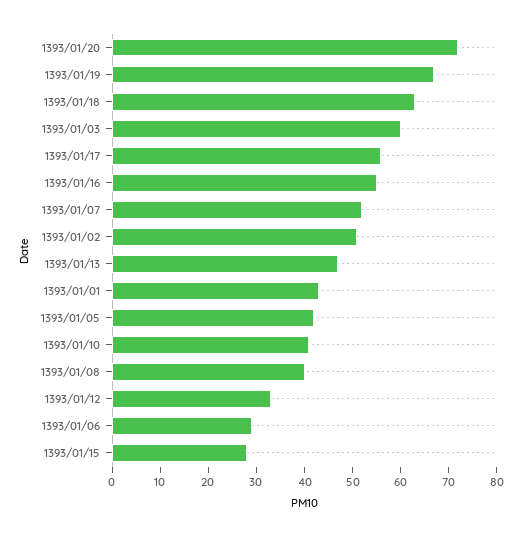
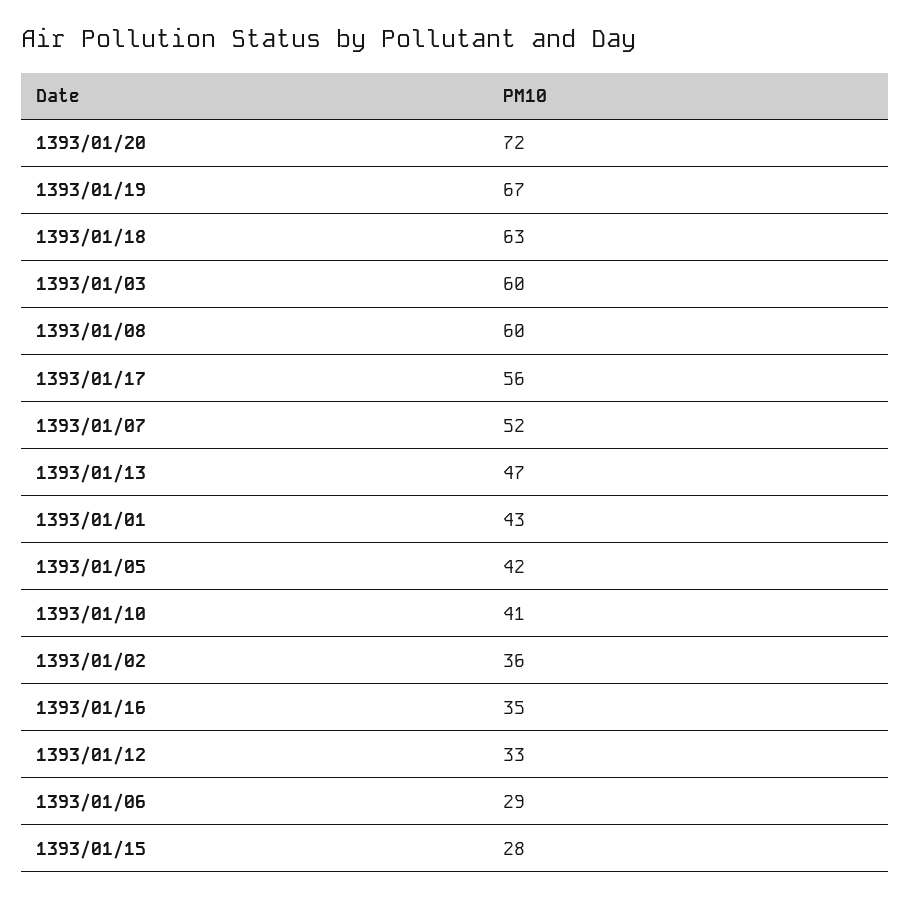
  {
    "1393/01/20": 72,
    "1393/01/19": 67,
    "1393/01/18": 63,
    "1393/01/03": 60,
    "1393/01/17": 56,
-   "1393/01/16": 55,
+   "1393/01/16": 35,
    "1393/01/07": 52,
-   "1393/01/02": 50,
+   "1393/01/02": 36,
    "1393/01/13": 47,
    "1393/01/01": 43,
    "1393/01/05": 42,
    "1393/01/10": 41,
-   "1393/01/08": 40,
+   "1393/01/08": 60,
    "1393/01/12": 33,
    "1393/01/06": 29,
    "1393/01/15": 28
  }

